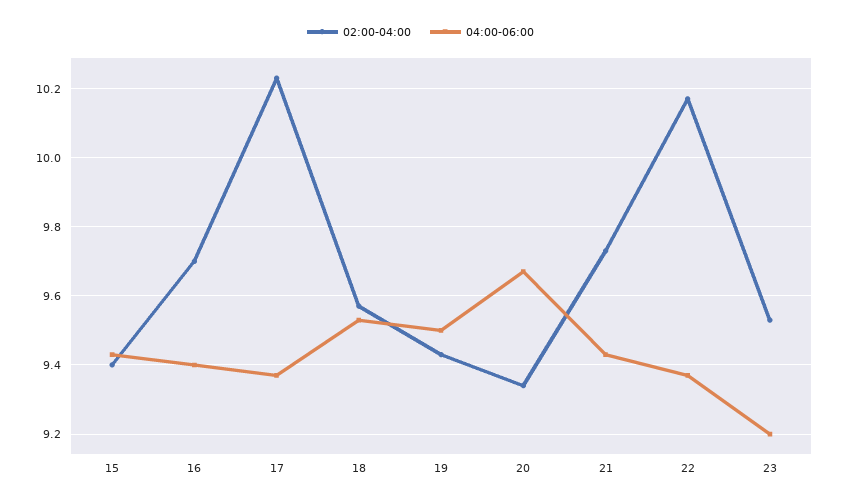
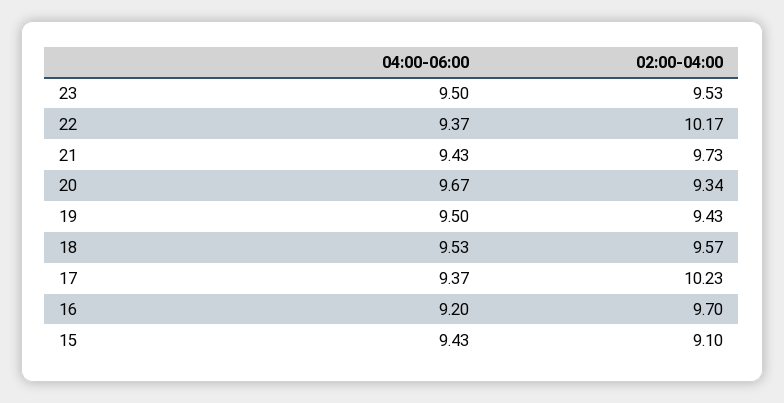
  {
    "02:00-04:00": {
-     "15": 9.4,
+     "15": 9.1,
      "16": 9.7,
      "17": 10.23,
      "18": 9.57,
      "19": 9.43,
      "20": 9.34,
      "21": 9.73,
      "22": 10.17,
      "23": 9.53
    },
    "04:00-06:00": {
      "15": 9.43,
-     "16": 9.4,
+     "16": 9.2,
      "17": 9.37,
      "18": 9.53,
      "19": 9.5,
      "20": 9.67,
      "21": 9.43,
      "22": 9.37,
-     "23": 9.2
+     "23": 9.5
    }
  }

